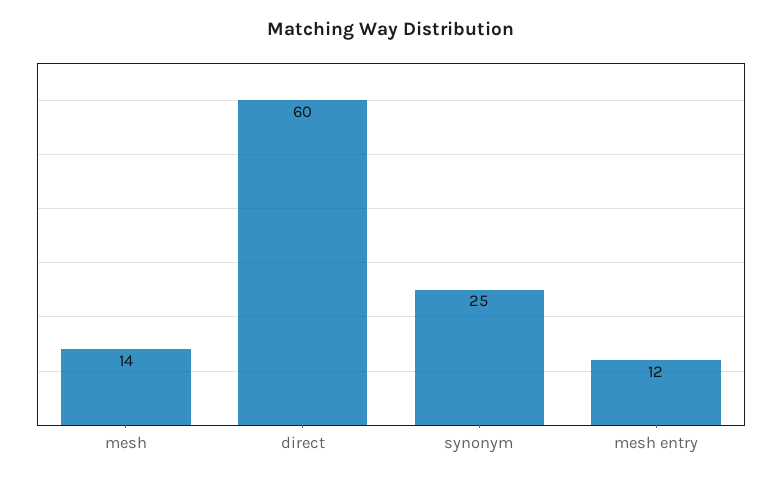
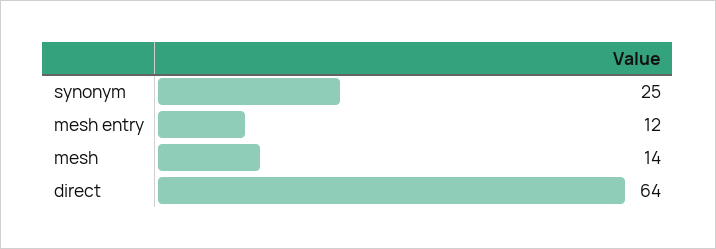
  {
    "mesh": 14,
-   "direct": 60,
+   "direct": 64,
    "synonym": 25,
    "mesh entry": 12
  }

